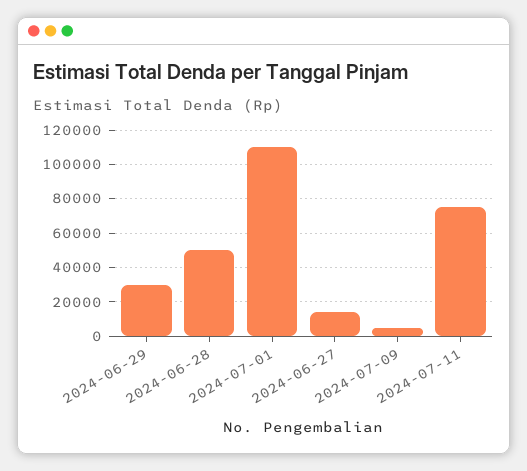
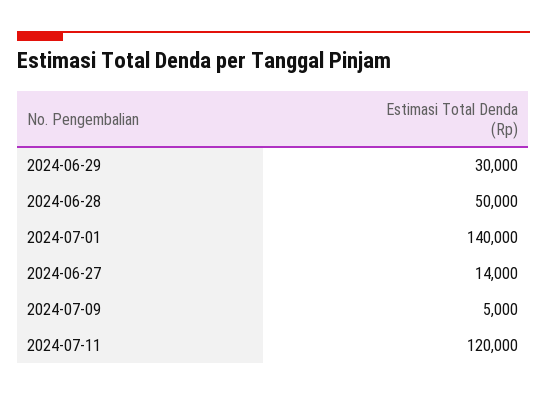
  {
    "2024-06-29": 30000,
    "2024-06-28": 50000,
-   "2024-07-01": 110000,
+   "2024-07-01": 140000,
    "2024-06-27": 14000,
    "2024-07-09": 5000,
-   "2024-07-11": 75000
+   "2024-07-11": 120000
  }

